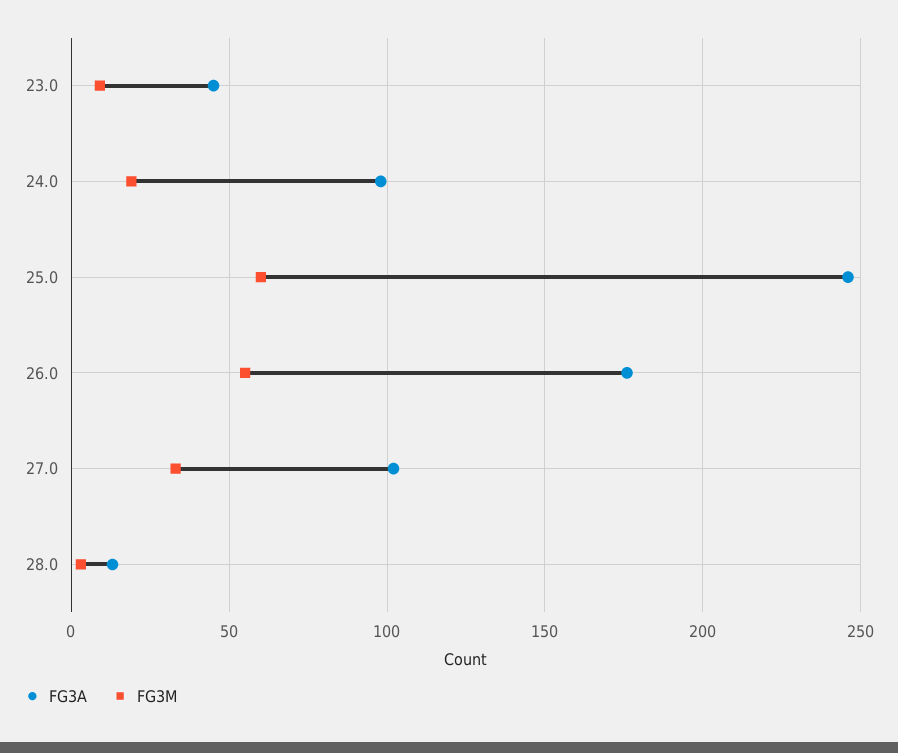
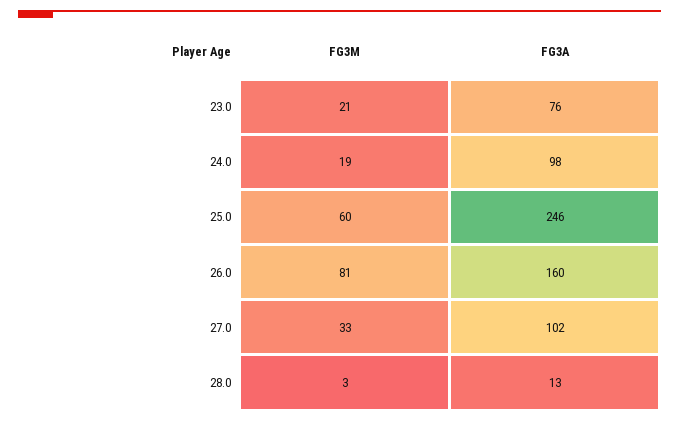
  {
    "FG3A": {
-     "23.0": 45,
+     "23.0": 76,
      "24.0": 98,
      "25.0": 246,
-     "26.0": 175,
+     "26.0": 160,
      "27.0": 102,
      "28.0": 13
    },
    "FG3M": {
-     "23.0": 10,
+     "23.0": 21,
      "24.0": 19,
      "25.0": 60,
-     "26.0": 55,
+     "26.0": 81,
      "27.0": 33,
      "28.0": 3
    }
  }

